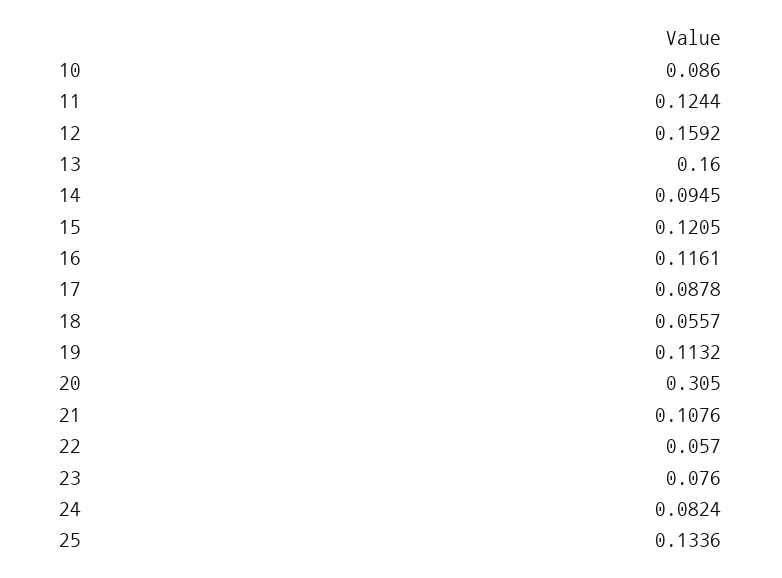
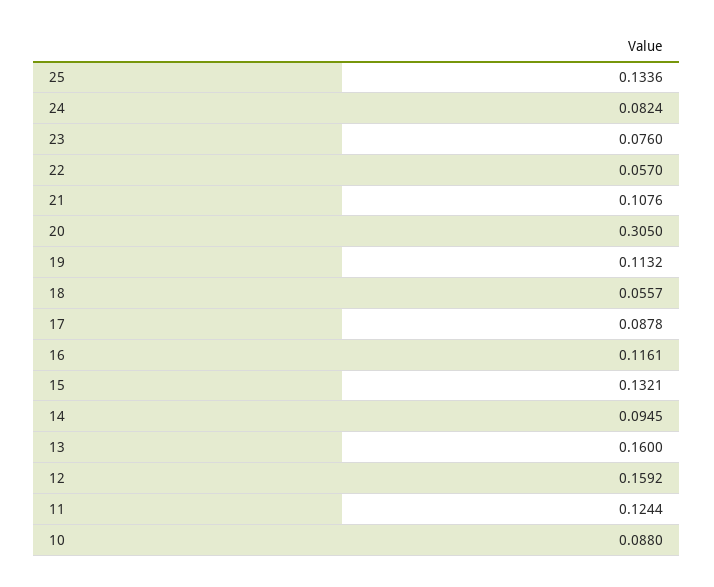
  {
-   "10": 0.086,
+   "10": 0.088,
    "11": 0.1244,
    "12": 0.1592,
    "13": 0.16,
    "14": 0.0945,
-   "15": 0.1205,
+   "15": 0.1321,
    "16": 0.1161,
    "17": 0.0878,
    "18": 0.0557,
    "19": 0.1132,
    "20": 0.305,
    "21": 0.1076,
    "22": 0.057,
    "23": 0.076,
    "24": 0.0824,
    "25": 0.1336
  }

